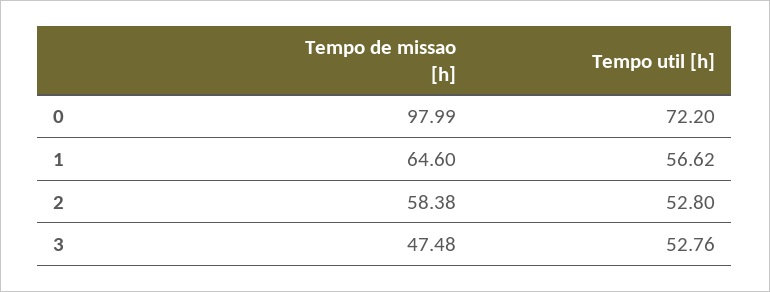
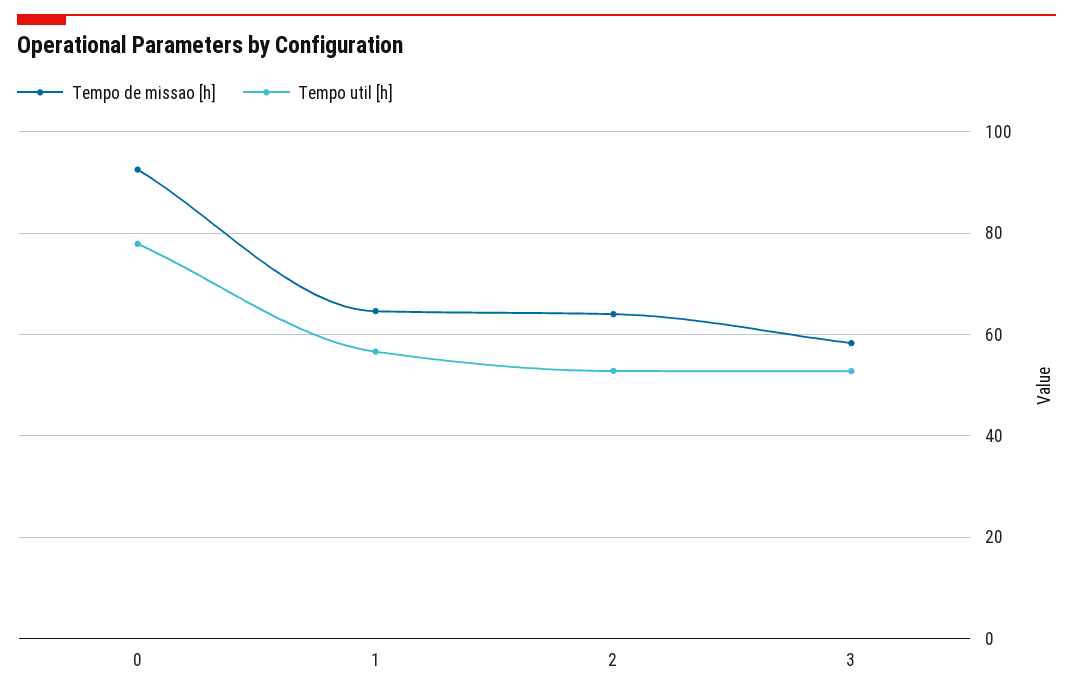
  {
    "Tempo de missao [h]": {
-     "0": 97.99,
+     "0": 92,
      "1": 64.6,
-     "2": 58.38,
+     "2": 64,
-     "3": 47.48
+     "3": 58
    },
    "Tempo util [h]": {
-     "0": 72.2,
+     "0": 78,
      "1": 56.62,
      "2": 52.8,
      "3": 52.76
    }
  }

